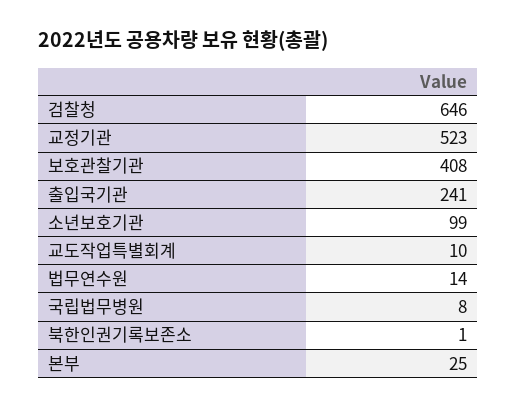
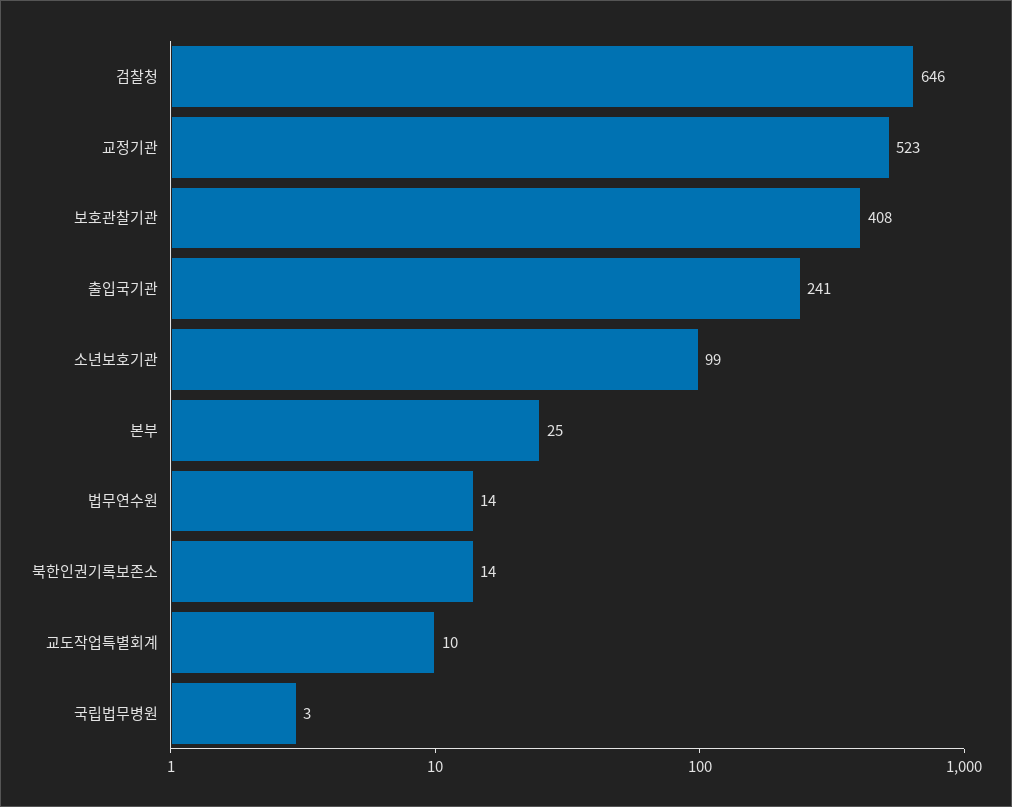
  {
    "검찰청": 646,
    "교정기관": 523,
    "보호관찰기관": 408,
    "출입국기관": 241,
    "소년보호기관": 99,
    "교도작업특별회계": 10,
    "법무연수원": 14,
-   "국립법무병원": 8,
+   "국립법무병원": 3,
-   "북한인권기록보존소": 1,
+   "북한인권기록보존소": 14,
    "본부": 25
  }

